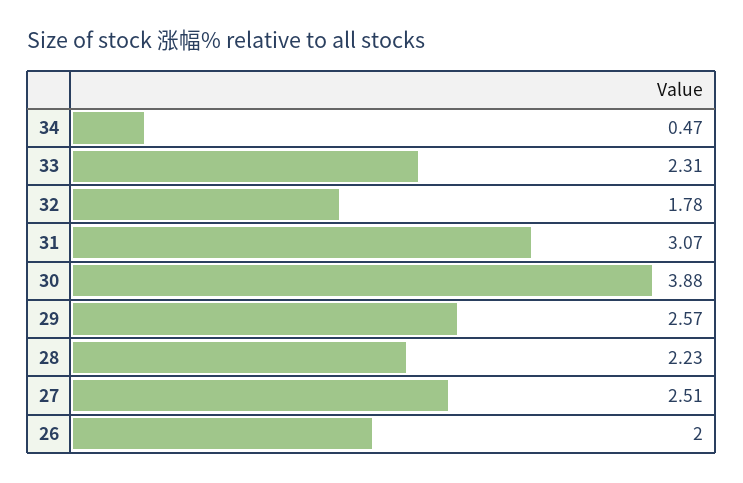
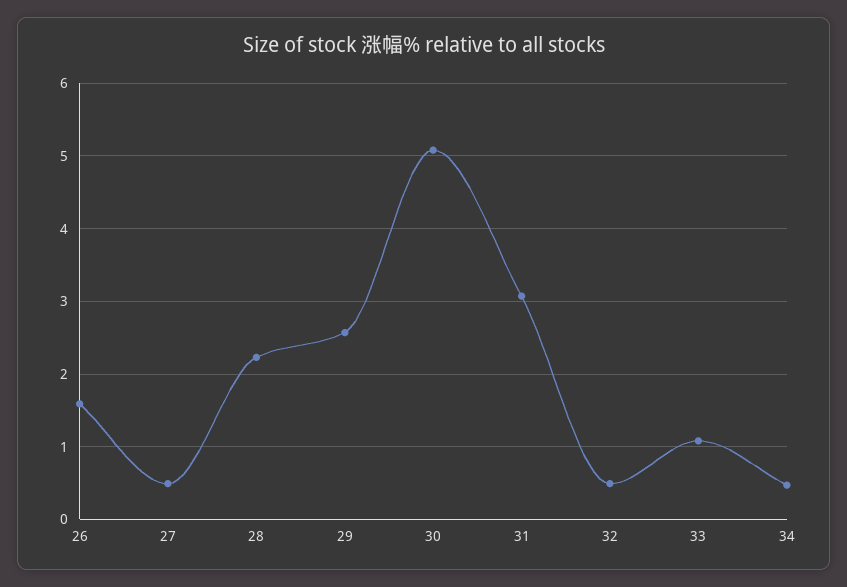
  {
    "34": 0.47,
-   "33": 2.31,
+   "33": 1.1,
-   "32": 1.78,
+   "32": 0.5,
    "31": 3.07,
-   "30": 3.88,
+   "30": 5.1,
    "29": 2.57,
    "28": 2.23,
-   "27": 2.51,
+   "27": 0.5,
-   "26": 2
+   "26": 1.6
  }

